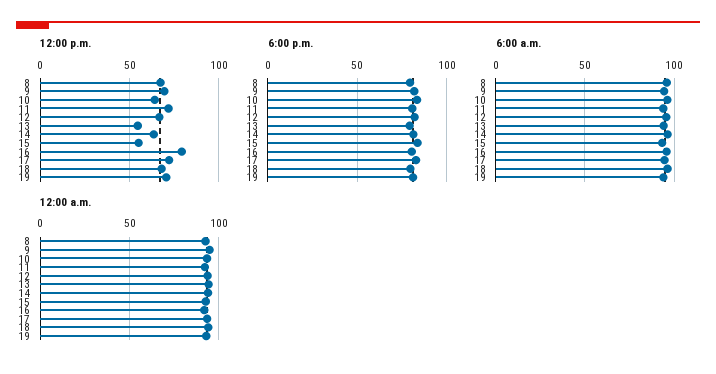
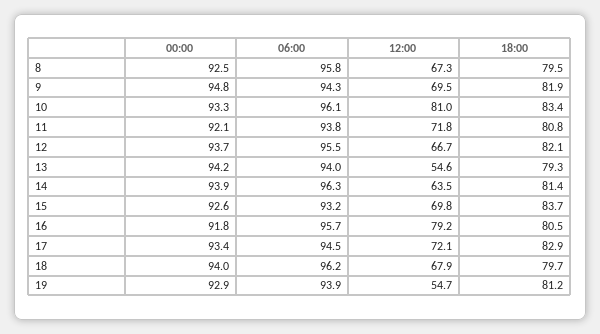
  {
    "12:00 p.m.": {
      "8": 67.3,
      "9": 69.5,
-     "10": 65,
+     "10": 81,
      "11": 71.8,
      "12": 66.7,
      "13": 54.6,
      "14": 63.5,
-     "15": 55,
+     "15": 69.8,
      "16": 79.2,
      "17": 72.1,
      "18": 67.9,
-     "19": 70
+     "19": 54.7
    },
    "6:00 p.m.": {
      "8": 79.5,
      "9": 81.9,
      "10": 83.4,
      "11": 80.8,
      "12": 82.1,
      "13": 79.3,
      "14": 81.4,
      "15": 83.7,
      "16": 80.5,
      "17": 82.9,
      "18": 79.7,
      "19": 81.2
    },
    "6:00 a.m.": {
      "8": 95.8,
      "9": 94.3,
      "10": 96.1,
      "11": 93.8,
      "12": 95.5,
      "13": 94,
      "14": 96.3,
      "15": 93.2,
      "16": 95.7,
      "17": 94.5,
      "18": 96.2,
      "19": 93.9
    },
    "12:00 a.m.": {
      "8": 92.5,
      "9": 94.8,
      "10": 93.3,
      "11": 92.1,
      "12": 93.7,
      "13": 94.2,
      "14": 93.9,
      "15": 92.6,
      "16": 91.8,
      "17": 93.4,
      "18": 94,
      "19": 92.9
    }
  }

